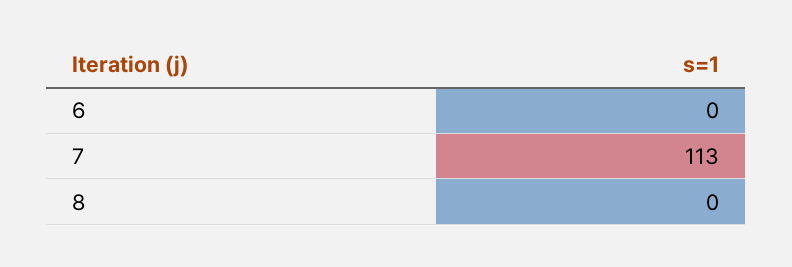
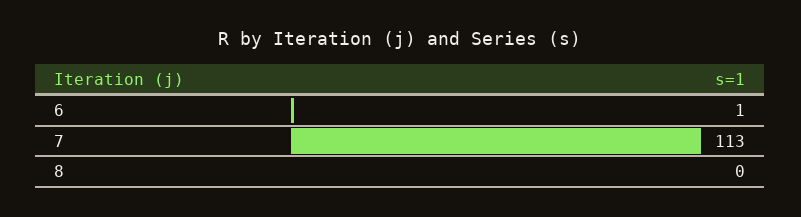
  {
-   "6": 0,
+   "6": 1,
    "7": 113,
    "8": 0
  }

